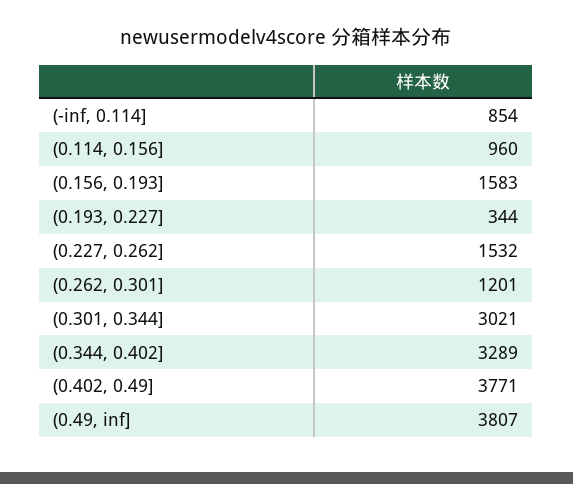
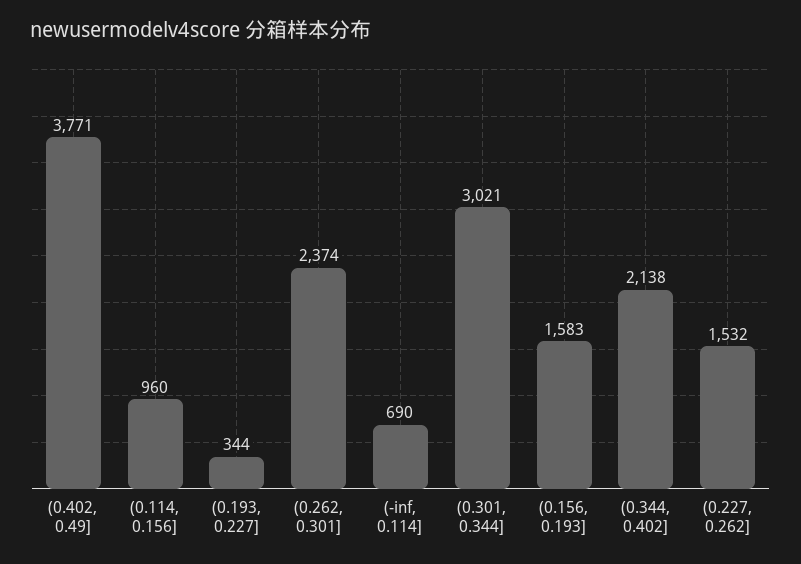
  {
-   "(-inf, 0.114]": 854,
+   "(-inf, 0.114]": 690,
    "(0.114, 0.156]": 960,
    "(0.156, 0.193]": 1583,
    "(0.193, 0.227]": 344,
    "(0.227, 0.262]": 1532,
-   "(0.262, 0.301]": 1201,
+   "(0.262, 0.301]": 2374,
    "(0.301, 0.344]": 3021,
-   "(0.344, 0.402]": 3289,
+   "(0.344, 0.402]": 2138,
-   "(0.402, 0.49]": 3771,
+   "(0.402, 0.49]": 3771
-   "(0.49, inf]": 3807
  }

